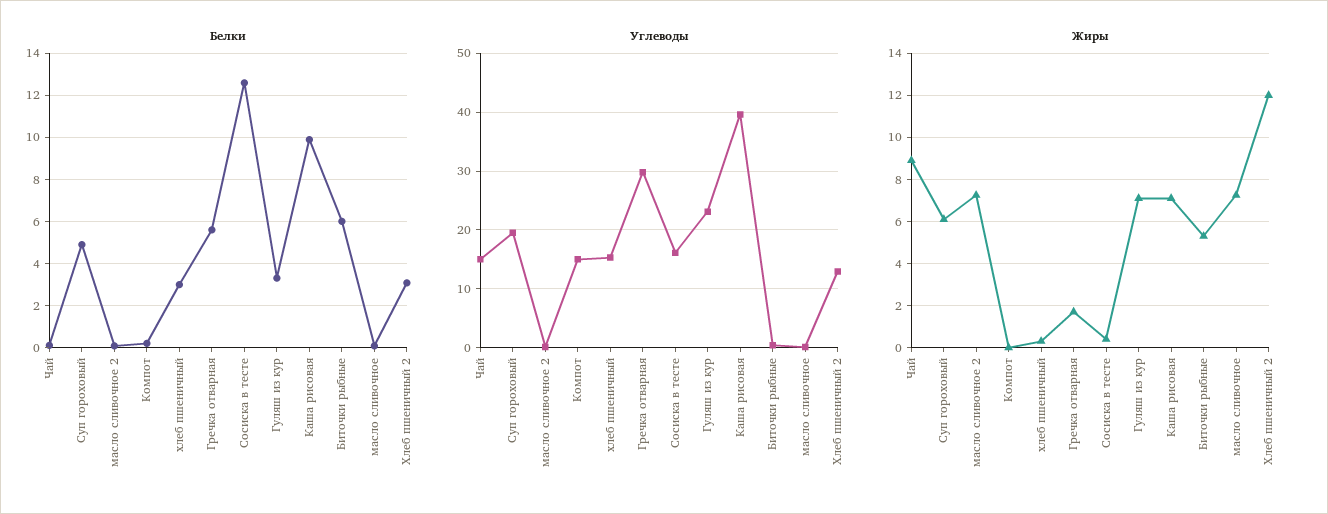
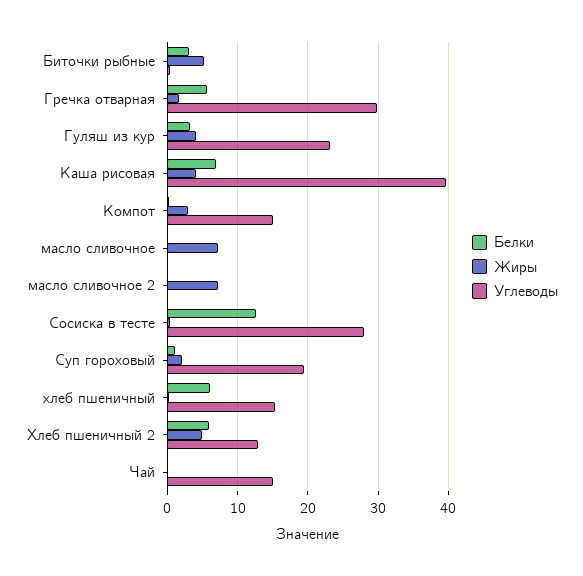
  {
    "Белки": {
      "Чай": 0,
-     "Суп гороховый": 5,
+     "Суп гороховый": 1,
      "масло сливочное 2": 0,
      "Компот": 0,
-     "хлеб пшеничный": 3,
+     "хлеб пшеничный": 6,
      "Гречка отварная": 5.5,
      "Сосиска в тесте": 12.5,
      "Гуляш из кур": 3.5,
-     "Каша рисовая": 10,
+     "Каша рисовая": 7,
-     "Биточки рыбные": 6,
+     "Биточки рыбные": 3,
      "масло сливочное": 0,
-     "Хлеб пшеничный 2": 3
+     "Хлеб пшеничный 2": 6
    },
    "Углеводы": {
      "Чай": 15,
      "Суп гороховый": 20,
      "масло сливочное 2": 0,
      "Компот": 15,
      "хлеб пшеничный": 15,
      "Гречка отварная": 30,
-     "Сосиска в тесте": 16,
+     "Сосиска в тесте": 28,
      "Гуляш из кур": 23,
      "Каша рисовая": 40,
      "Биточки рыбные": 0,
      "масло сливочное": 0,
      "Хлеб пшеничный 2": 13
    },
    "Жиры": {
-     "Чай": 9,
+     "Чай": 0,
-     "Суп гороховый": 6,
+     "Суп гороховый": 2,
      "масло сливочное 2": 7.5,
-     "Компот": 0,
+     "Компот": 3,
      "хлеб пшеничный": 0.5,
      "Гречка отварная": 1.5,
      "Сосиска в тесте": 0.5,
-     "Гуляш из кур": 7,
+     "Гуляш из кур": 4,
-     "Каша рисовая": 7,
+     "Каша рисовая": 4,
      "Биточки рыбные": 5.5,
      "масло сливочное": 7.5,
-     "Хлеб пшеничный 2": 12
+     "Хлеб пшеничный 2": 5
    }
  }

